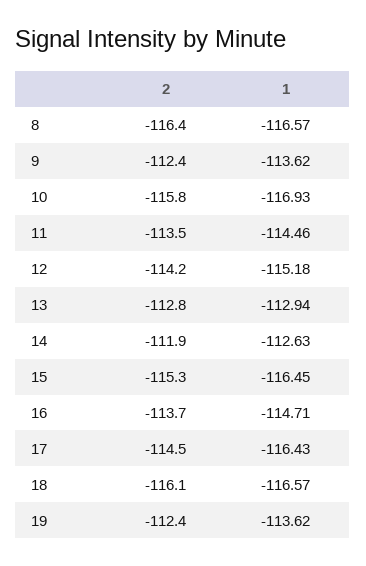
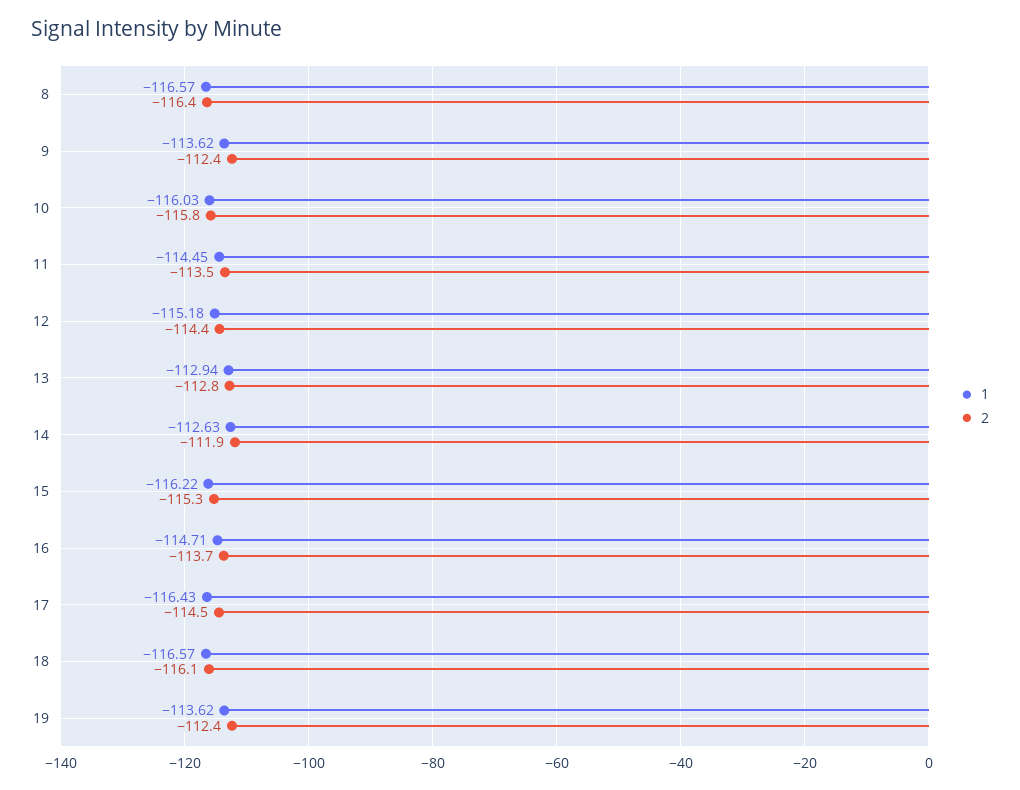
  {
    "2": {
      "8": -116.4,
      "9": -112.4,
      "10": -115.8,
      "11": -113.5,
-     "12": -114.2,
+     "12": -114.4,
      "13": -112.8,
      "14": -111.9,
      "15": -115.3,
      "16": -113.7,
      "17": -114.5,
      "18": -116.1,
      "19": -112.4
    },
    "1": {
      "8": -116.57,
      "9": -113.62,
-     "10": -116.93,
+     "10": -116.03,
-     "11": -114.46,
+     "11": -114.45,
      "12": -115.18,
      "13": -112.94,
      "14": -112.63,
-     "15": -116.45,
+     "15": -116.22,
      "16": -114.71,
      "17": -116.43,
      "18": -116.57,
      "19": -113.62
    }
  }

